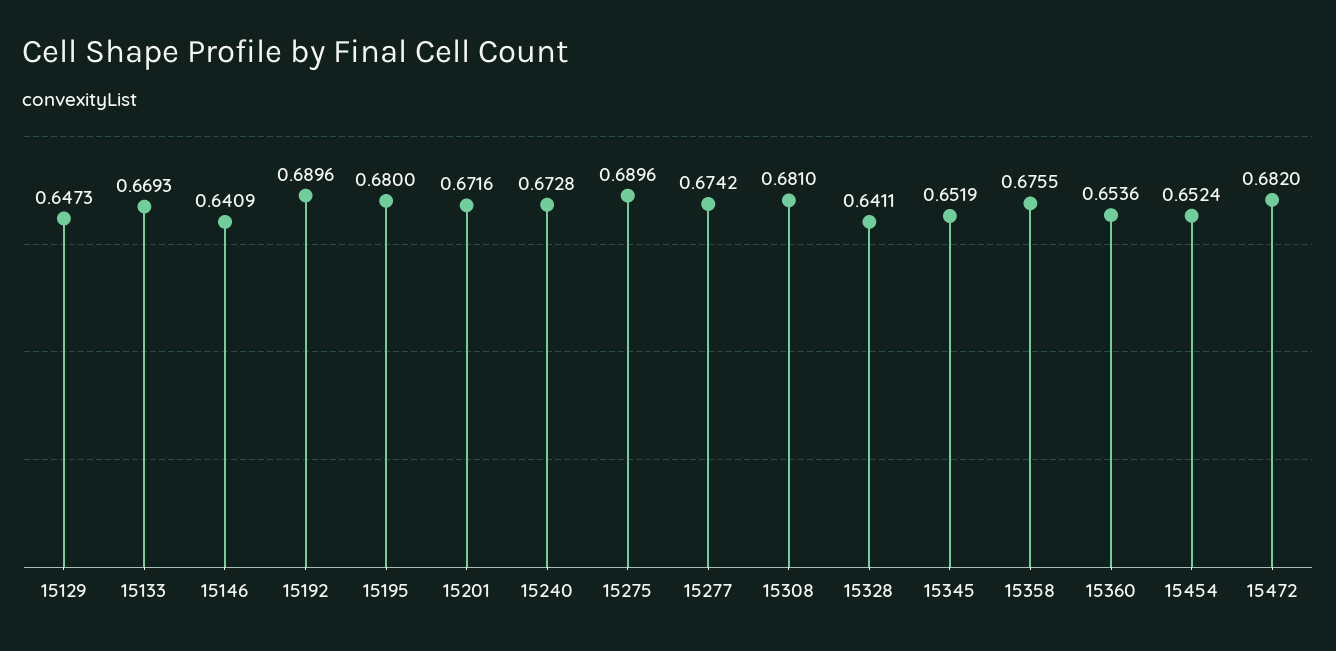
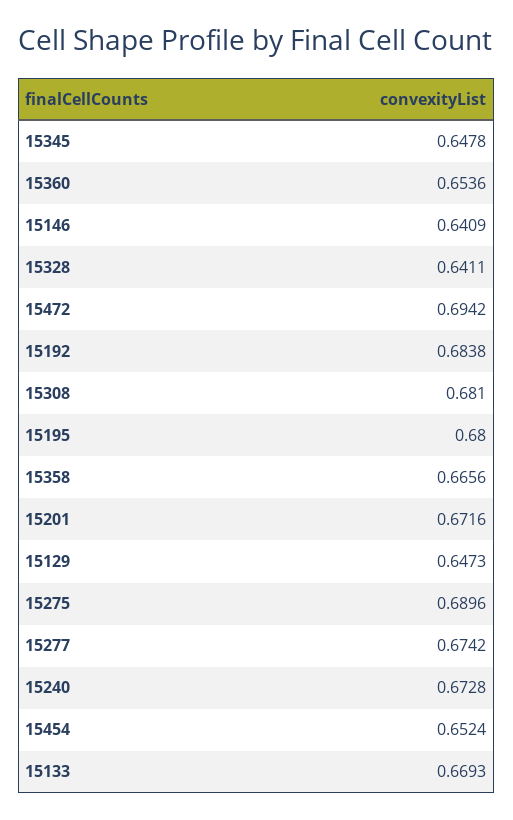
  {
    "15129": 0.6473,
    "15133": 0.6693,
    "15146": 0.6409,
-   "15192": 0.6896,
+   "15192": 0.6838,
    "15195": 0.68,
    "15201": 0.6716,
    "15240": 0.6728,
    "15275": 0.6896,
    "15277": 0.6742,
    "15308": 0.681,
    "15328": 0.6411,
-   "15345": 0.6519,
+   "15345": 0.6478,
-   "15358": 0.6755,
+   "15358": 0.6656,
    "15360": 0.6536,
    "15454": 0.6524,
-   "15472": 0.682
+   "15472": 0.6942
  }

